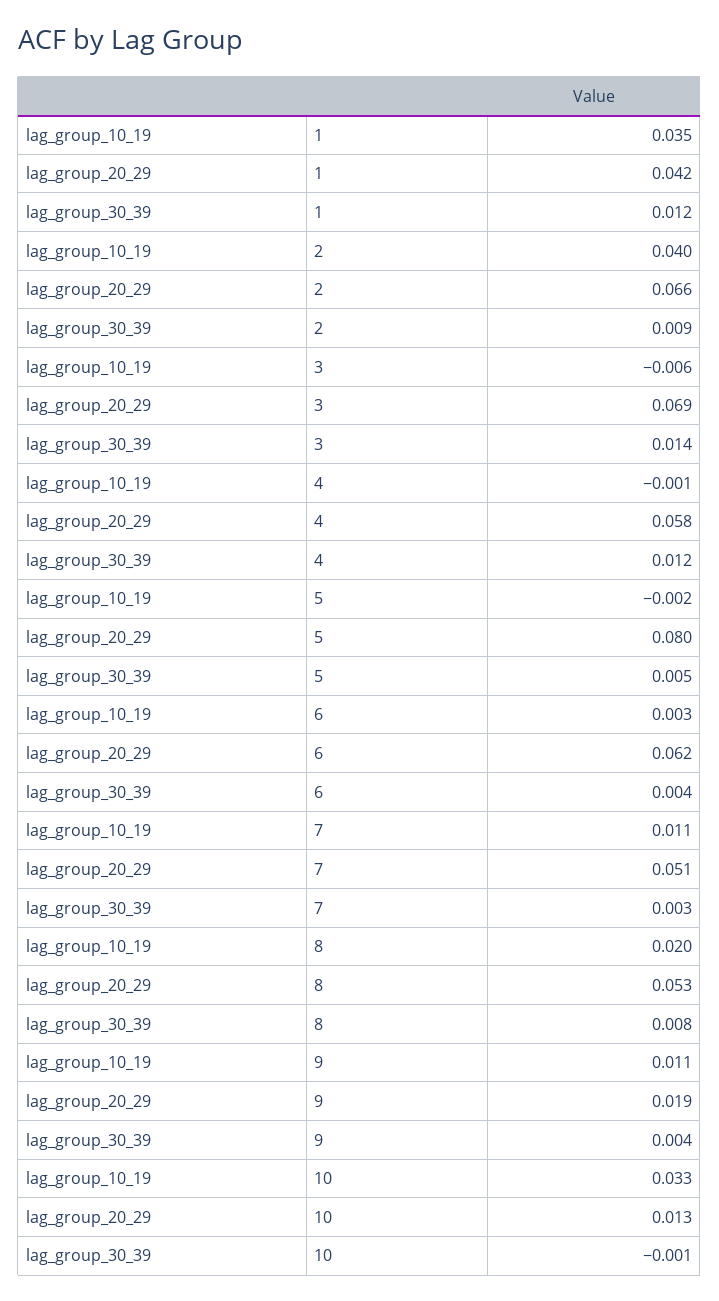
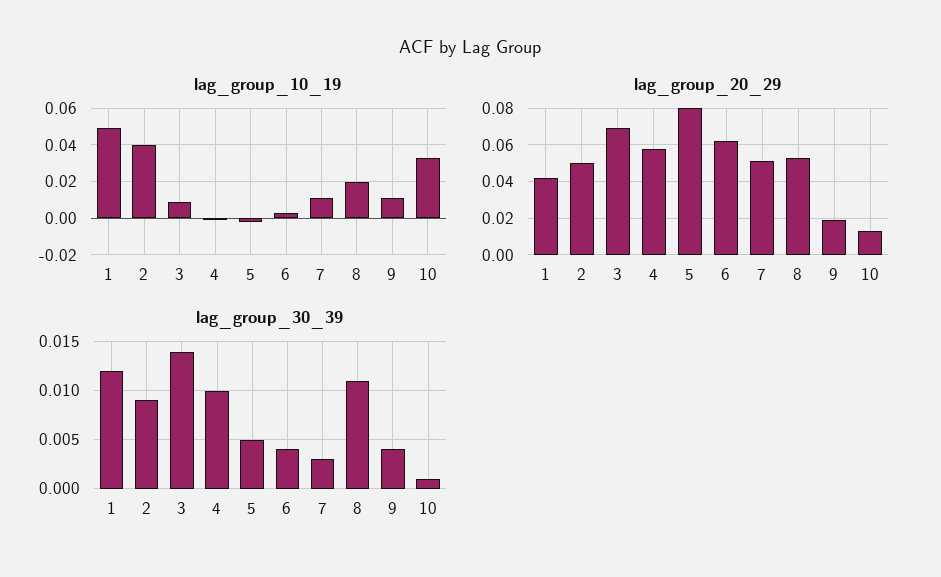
  {
    "lag_group_10_19": {
-     "1": 0.035,
+     "1": 0.05,
      "2": 0.04,
-     "3": -0.006,
+     "3": 0.01,
      "4": -0.001,
      "5": -0.002,
      "6": 0.003,
      "7": 0.011,
      "8": 0.02,
      "9": 0.011,
      "10": 0.033
    },
    "lag_group_20_29": {
      "1": 0.042,
-     "2": 0.066,
+     "2": 0.05,
      "3": 0.069,
      "4": 0.058,
      "5": 0.08,
      "6": 0.062,
      "7": 0.051,
      "8": 0.053,
      "9": 0.019,
      "10": 0.013
    },
    "lag_group_30_39": {
      "1": 0.012,
      "2": 0.009,
      "3": 0.014,
-     "4": 0.012,
+     "4": 0.01,
      "5": 0.005,
      "6": 0.004,
      "7": 0.003,
-     "8": 0.008,
+     "8": 0.011,
      "9": 0.004,
-     "10": -0.001
+     "10": 0.001
    }
  }

